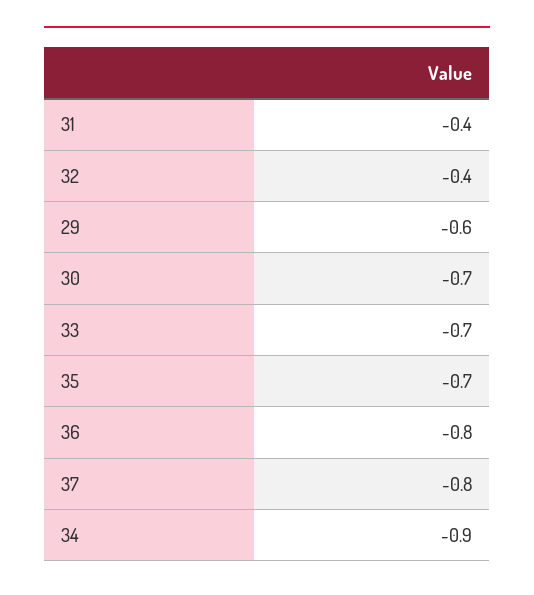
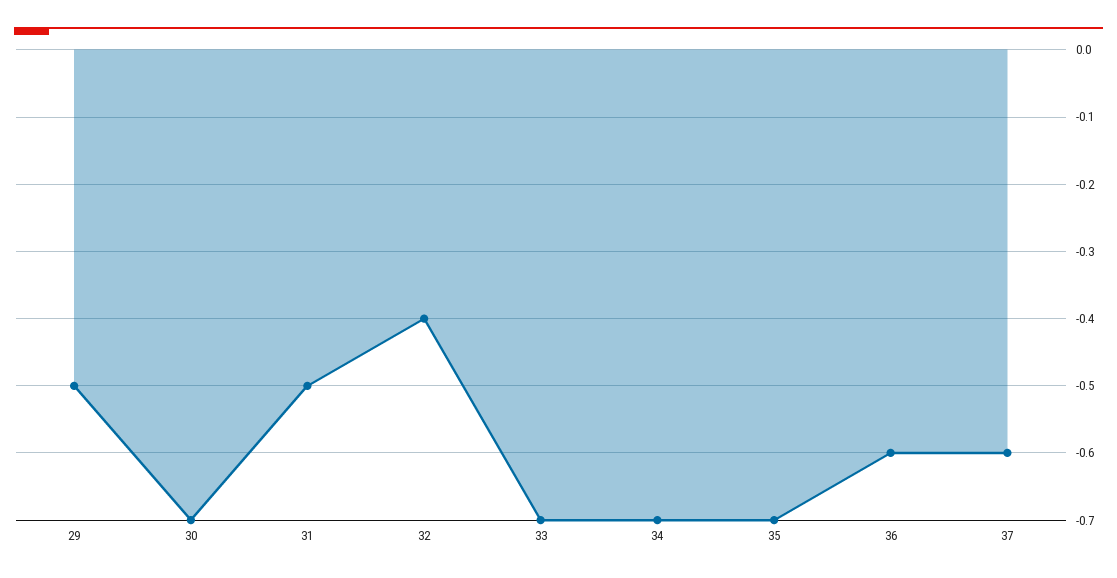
  {
-   "31": -0.4,
+   "31": -0.5,
    "32": -0.4,
-   "29": -0.6,
+   "29": -0.5,
    "30": -0.7,
    "33": -0.7,
    "35": -0.7,
-   "36": -0.8,
+   "36": -0.6,
-   "37": -0.8,
+   "37": -0.6,
-   "34": -0.9
+   "34": -0.7
  }

